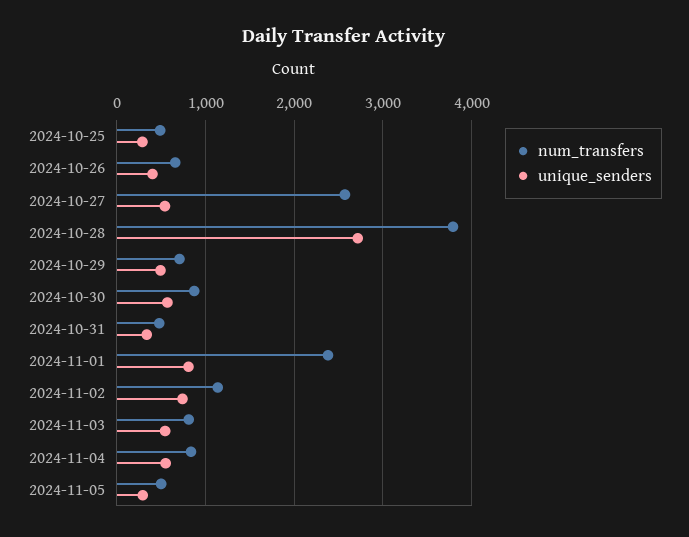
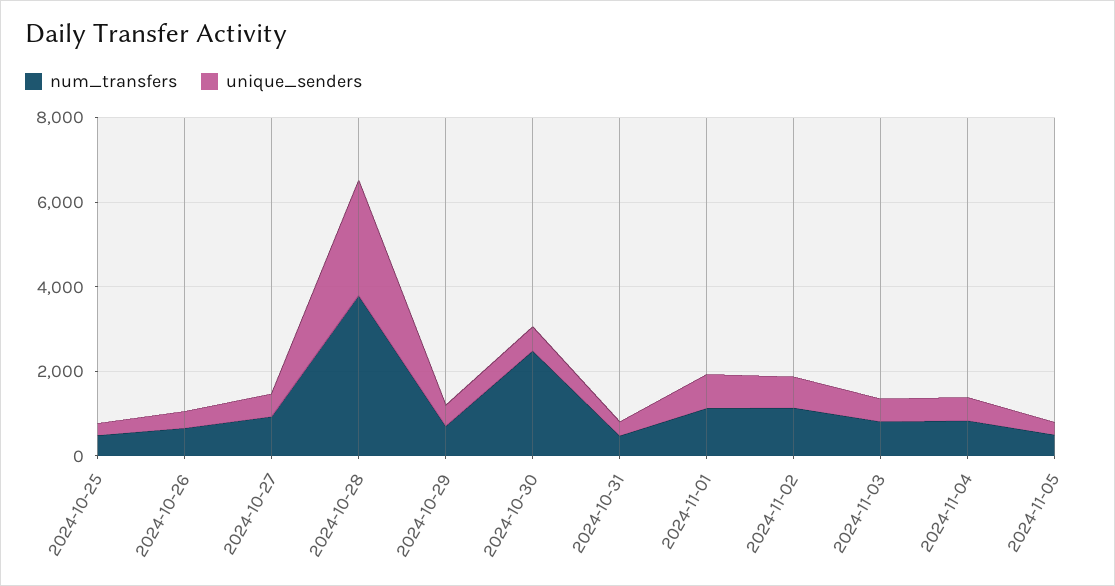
  {
    "num_transfers": {
      "2024-10-25": 500,
      "2024-10-26": 700,
-     "2024-10-27": 2600,
+     "2024-10-27": 1000,
      "2024-10-28": 3800,
      "2024-10-29": 700,
-     "2024-10-30": 900,
+     "2024-10-30": 2500,
      "2024-10-31": 500,
-     "2024-11-01": 2400,
+     "2024-11-01": 1000,
      "2024-11-02": 1100,
      "2024-11-03": 800,
      "2024-11-04": 800,
      "2024-11-05": 500
    },
    "unique_senders": {
      "2024-10-25": 300,
      "2024-10-26": 400,
      "2024-10-27": 500,
      "2024-10-28": 2700,
      "2024-10-29": 500,
      "2024-10-30": 600,
      "2024-10-31": 300,
      "2024-11-01": 800,
      "2024-11-02": 700,
      "2024-11-03": 500,
      "2024-11-04": 500,
      "2024-11-05": 300
    }
  }

